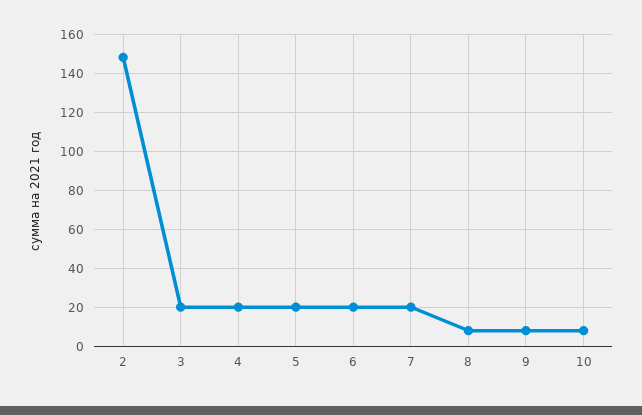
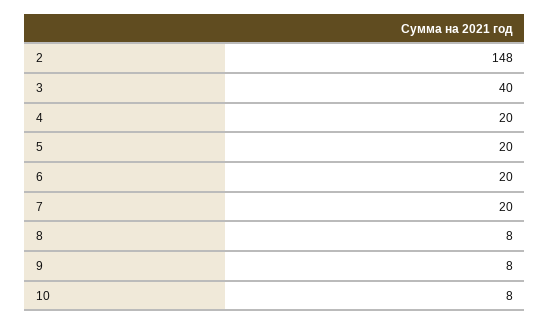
  {
    "2": 148,
-   "3": 20,
+   "3": 40,
    "4": 20,
    "5": 20,
    "6": 20,
    "7": 20,
    "8": 8,
    "9": 8,
    "10": 8
  }

